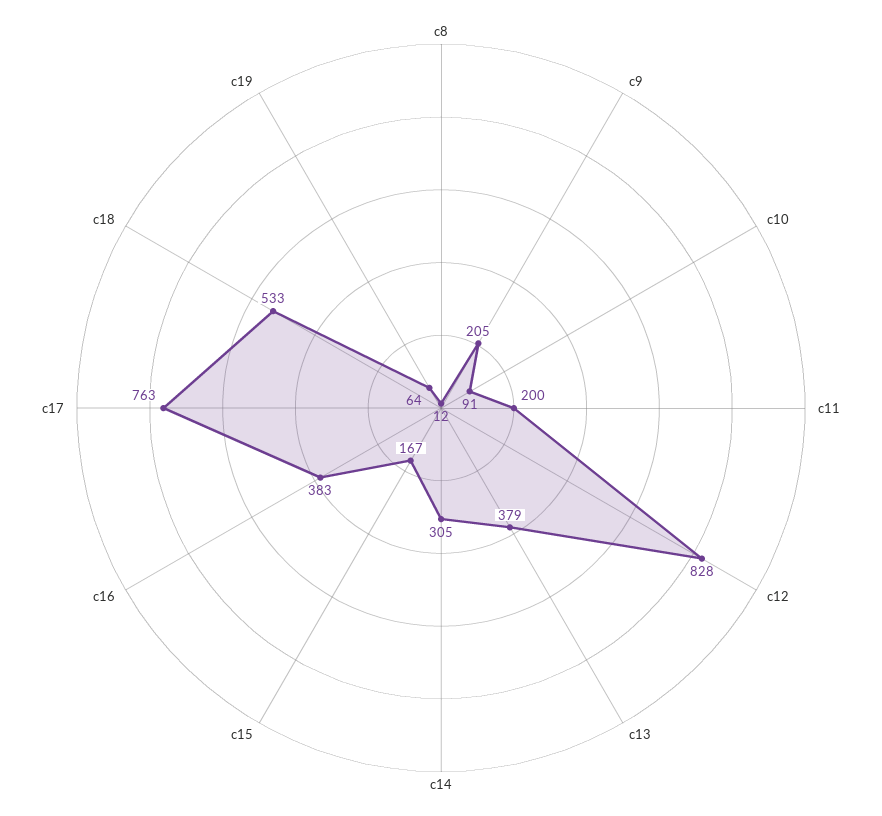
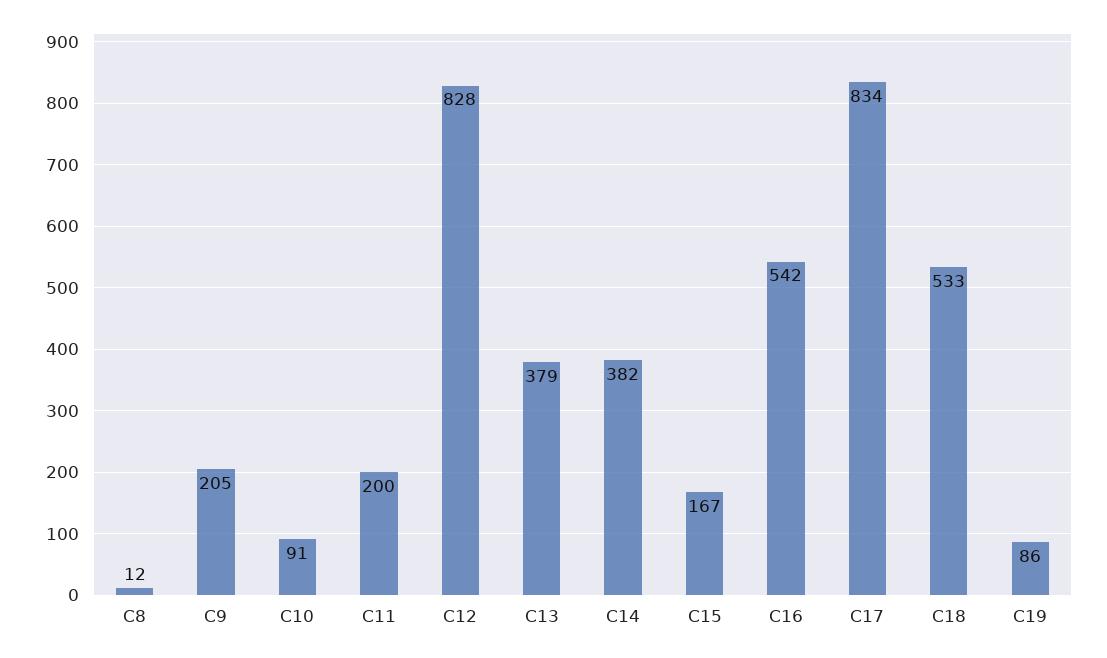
  {
    "c8": 12,
    "c9": 205,
    "c10": 91,
    "c11": 200,
    "c12": 828,
    "c13": 379,
-   "c14": 305,
+   "c14": 382,
    "c15": 167,
-   "c16": 383,
+   "c16": 542,
-   "c17": 763,
+   "c17": 834,
    "c18": 533,
-   "c19": 64
+   "c19": 86
  }

